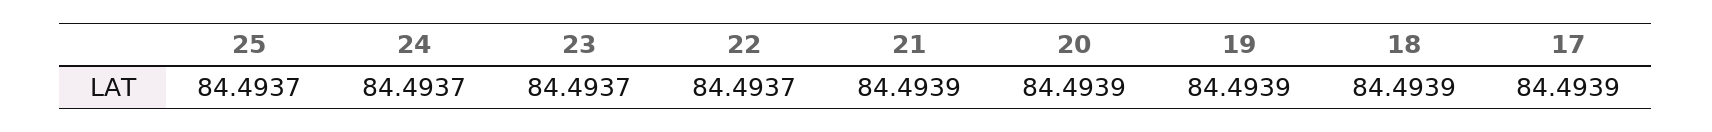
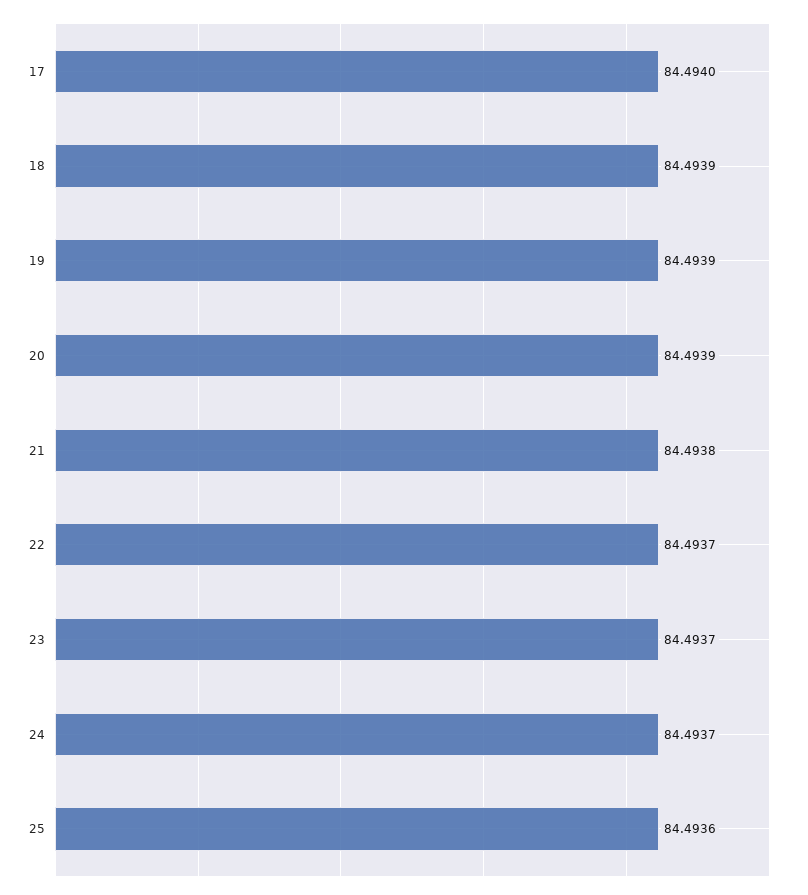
  {
-   "25": 84.4937,
+   "25": 84.4936,
    "24": 84.4937,
    "23": 84.4937,
    "22": 84.4937,
-   "21": 84.4939,
+   "21": 84.4938,
    "20": 84.4939,
    "19": 84.4939,
    "18": 84.4939,
-   "17": 84.4939
+   "17": 84.494
  }

